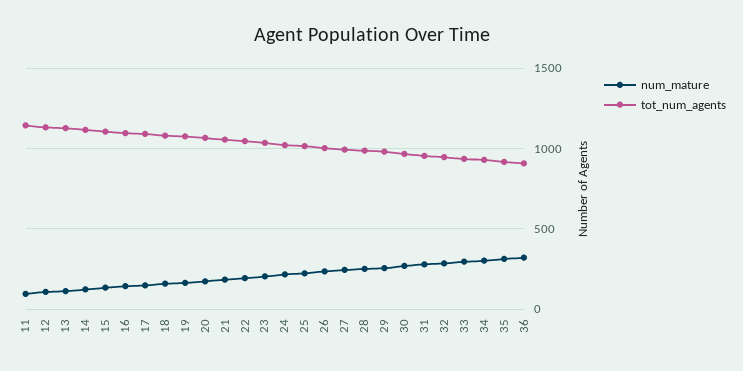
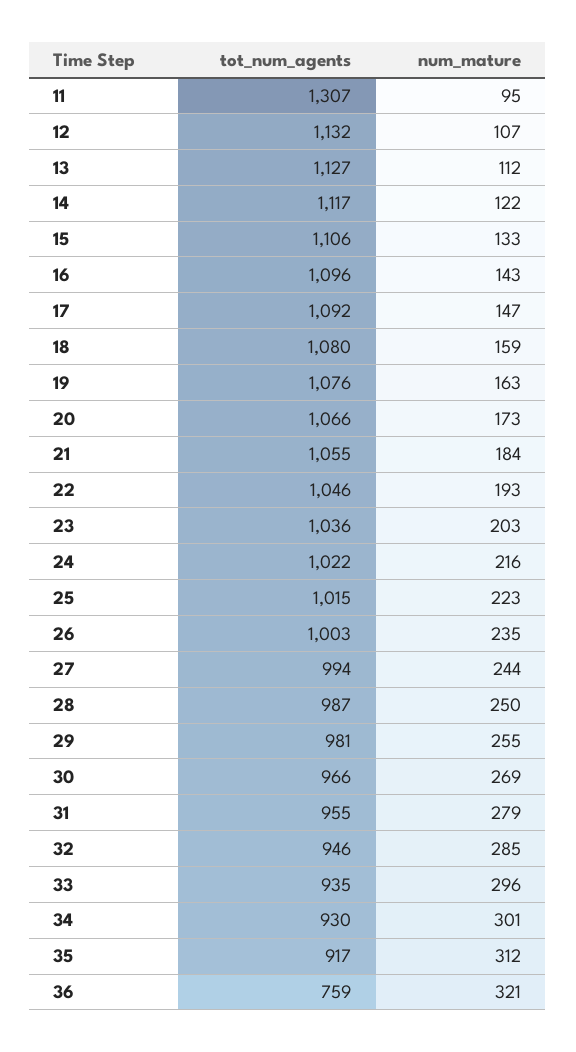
  {
    "num_mature": {
      "11": 95,
      "12": 107,
      "13": 112,
      "14": 122,
      "15": 133,
      "16": 143,
      "17": 147,
      "18": 159,
      "19": 163,
      "20": 173,
      "21": 184,
      "22": 193,
      "23": 203,
      "24": 216,
      "25": 223,
      "26": 235,
      "27": 244,
      "28": 250,
      "29": 255,
      "30": 269,
      "31": 279,
      "32": 285,
      "33": 296,
      "34": 301,
      "35": 312,
      "36": 321
    },
    "tot_num_agents": {
-     "11": 1150,
+     "11": 1307,
      "12": 1132,
      "13": 1127,
      "14": 1117,
      "15": 1106,
      "16": 1096,
      "17": 1092,
      "18": 1080,
      "19": 1076,
      "20": 1066,
      "21": 1055,
      "22": 1046,
      "23": 1036,
      "24": 1022,
      "25": 1015,
      "26": 1003,
      "27": 994,
      "28": 987,
      "29": 981,
      "30": 966,
      "31": 955,
      "32": 946,
      "33": 935,
      "34": 930,
      "35": 917,
-     "36": 900
+     "36": 759
    }
  }

